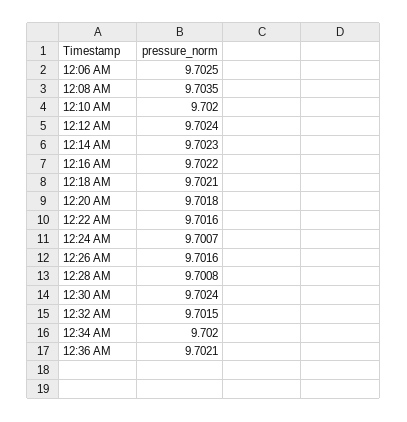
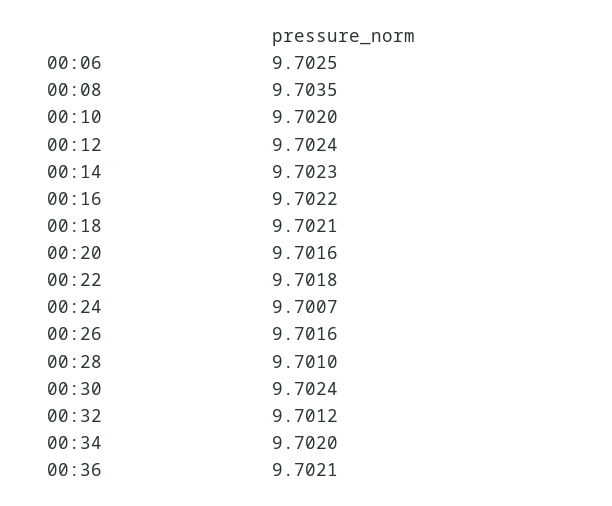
  {
    "12:06 AM": 9.7025,
    "12:08 AM": 9.7035,
    "12:10 AM": 9.702,
    "12:12 AM": 9.7024,
    "12:14 AM": 9.7023,
    "12:16 AM": 9.7022,
    "12:18 AM": 9.7021,
-   "12:20 AM": 9.7018,
+   "12:20 AM": 9.7016,
-   "12:22 AM": 9.7016,
+   "12:22 AM": 9.7018,
    "12:24 AM": 9.7007,
    "12:26 AM": 9.7016,
-   "12:28 AM": 9.7008,
+   "12:28 AM": 9.701,
    "12:30 AM": 9.7024,
-   "12:32 AM": 9.7015,
+   "12:32 AM": 9.7012,
    "12:34 AM": 9.702,
    "12:36 AM": 9.7021
  }

